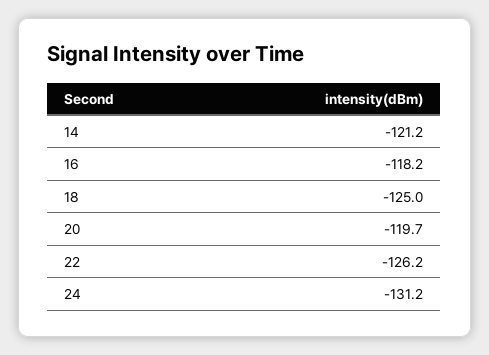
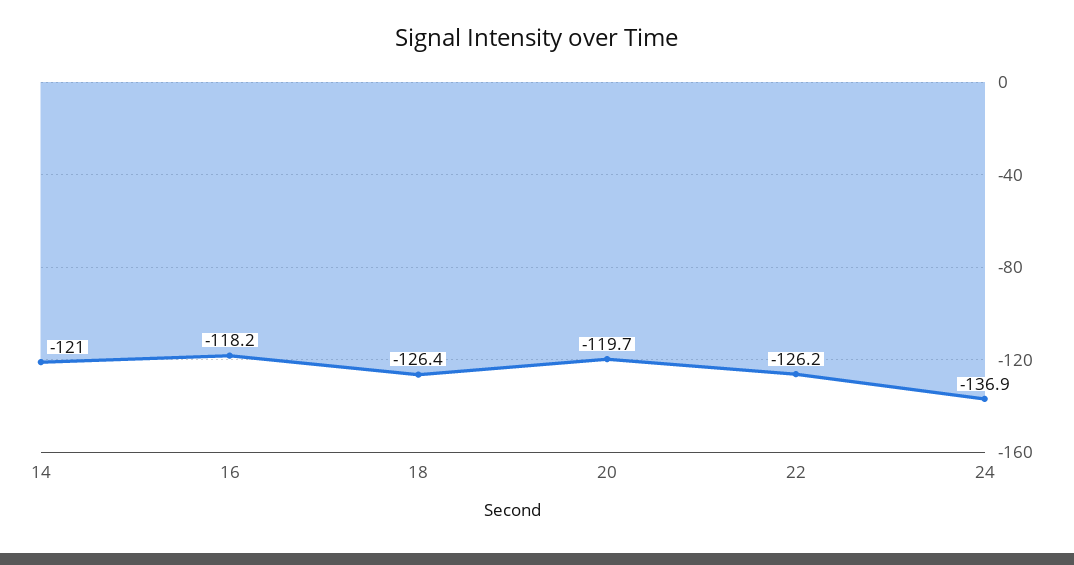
  {
-   "14": -121.2,
+   "14": -121,
    "16": -118.2,
-   "18": -125,
+   "18": -126.4,
    "20": -119.7,
    "22": -126.2,
-   "24": -131.2
+   "24": -136.9
  }

